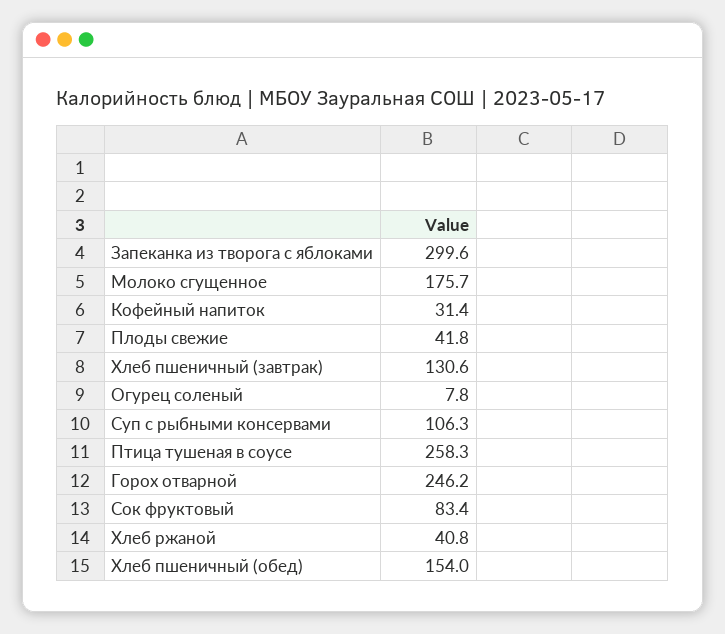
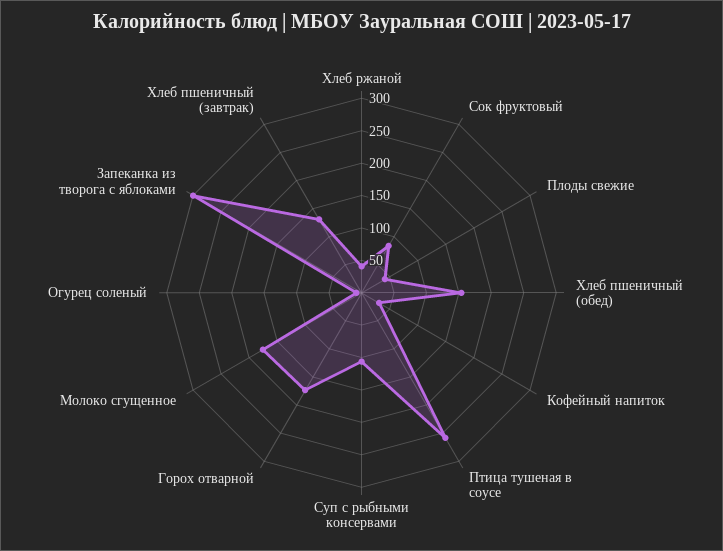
  {
    "Запеканка из творога с яблоками": 299.6,
    "Молоко сгущенное": 175.7,
    "Кофейный напиток": 31.4,
    "Плоды свежие": 41.8,
    "Хлеб пшеничный (завтрак)": 130.6,
    "Огурец соленый": 7.8,
    "Суп с рыбными консервами": 106.3,
    "Птица тушеная в соусе": 258.3,
-   "Горох отварной": 246.2,
+   "Горох отварной": 175,
    "Сок фруктовый": 83.4,
    "Хлеб ржаной": 40.8,
    "Хлеб пшеничный (обед)": 154
  }

